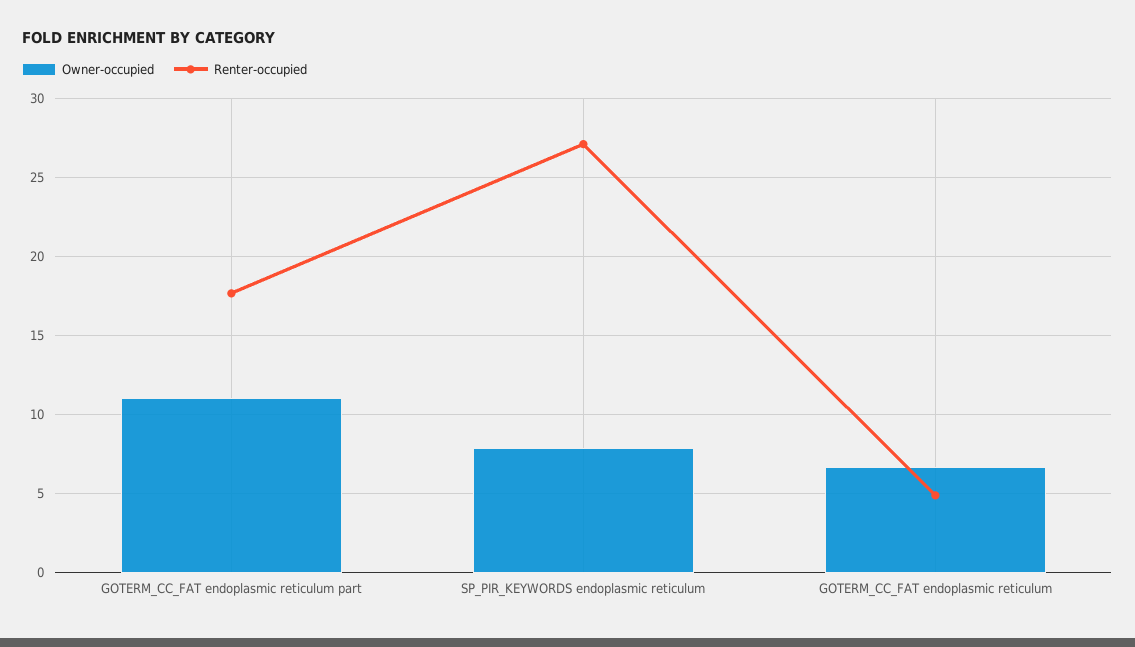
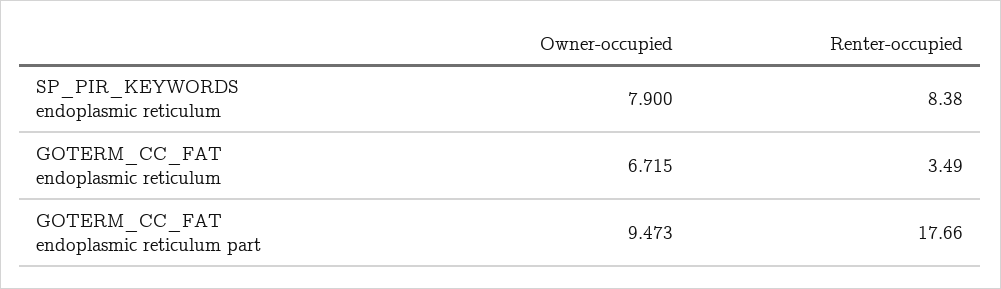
  {
    "Owner-occupied": {
-     "GOTERM_CC_FAT endoplasmic reticulum part": 11,
+     "GOTERM_CC_FAT endoplasmic reticulum part": 9.473,
      "SP_PIR_KEYWORDS endoplasmic reticulum": 7.9,
      "GOTERM_CC_FAT endoplasmic reticulum": 6.715
    },
    "Renter-occupied": {
      "GOTERM_CC_FAT endoplasmic reticulum part": 17.66,
-     "SP_PIR_KEYWORDS endoplasmic reticulum": 27,
+     "SP_PIR_KEYWORDS endoplasmic reticulum": 8.38,
-     "GOTERM_CC_FAT endoplasmic reticulum": 5
+     "GOTERM_CC_FAT endoplasmic reticulum": 3.49
    }
  }

